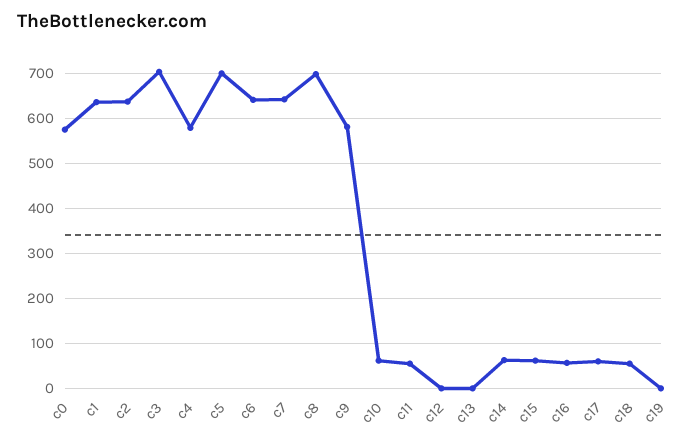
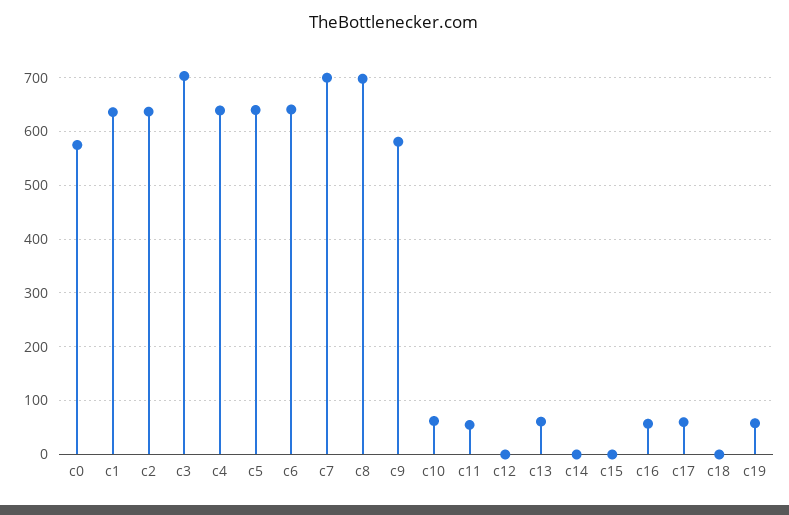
  {
    "c0": 580,
    "c1": 640,
    "c2": 640,
    "c3": 700,
-   "c4": 580,
+   "c4": 640,
-   "c5": 700,
+   "c5": 640,
    "c6": 640,
-   "c7": 640,
+   "c7": 700,
    "c8": 700,
    "c9": 580,
    "c10": 60,
    "c11": 60,
    "c12": 0,
-   "c13": 0,
+   "c13": 60,
-   "c14": 60,
+   "c14": 0,
-   "c15": 60,
+   "c15": 0,
    "c16": 60,
    "c17": 60,
-   "c18": 60,
+   "c18": 0,
-   "c19": 0
+   "c19": 60
  }

